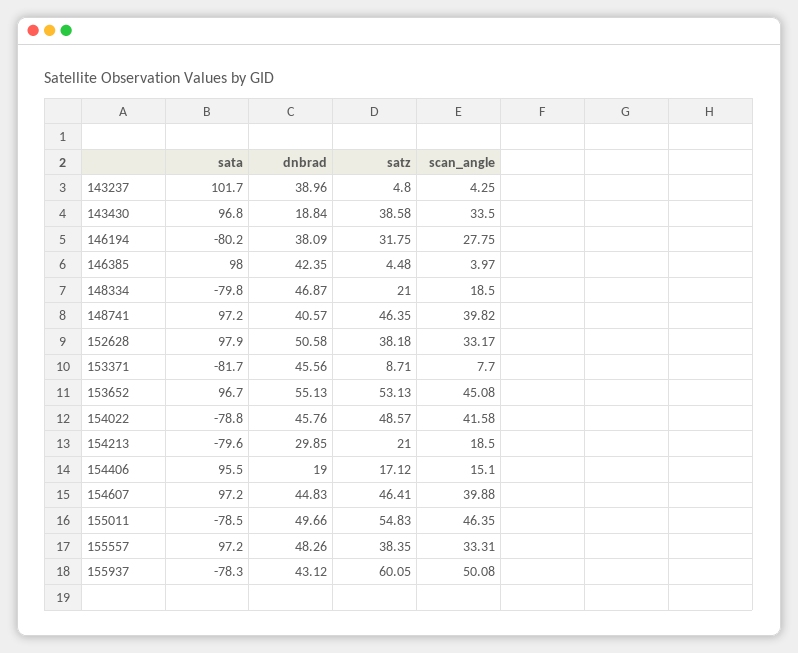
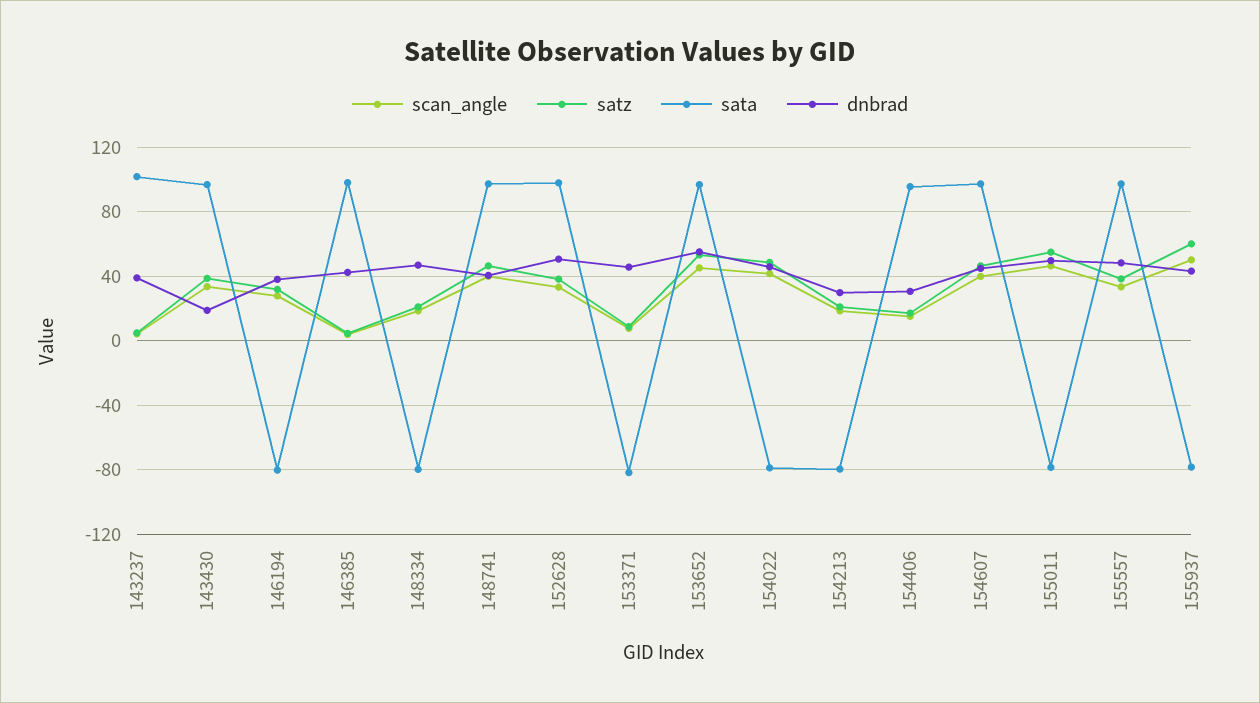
  {
    "sata": {
      "143237": 101.7,
      "143430": 96.8,
      "146194": -80.2,
      "146385": 98,
      "148334": -79.8,
      "148741": 97.2,
      "152628": 97.9,
      "153371": -81.7,
      "153652": 96.7,
      "154022": -78.8,
      "154213": -79.6,
      "154406": 95.5,
      "154607": 97.2,
      "155011": -78.5,
      "155557": 97.2,
      "155937": -78.3
    },
    "dnbrad": {
      "143237": 38.96,
      "143430": 18.84,
      "146194": 38.09,
      "146385": 42.35,
      "148334": 46.87,
      "148741": 40.57,
      "152628": 50.58,
      "153371": 45.56,
      "153652": 55.13,
      "154022": 45.76,
      "154213": 29.85,
-     "154406": 19,
+     "154406": 30,
      "154607": 44.83,
      "155011": 49.66,
      "155557": 48.26,
      "155937": 43.12
    },
    "satz": {
      "143237": 4.8,
      "143430": 38.58,
      "146194": 31.75,
      "146385": 4.48,
      "148334": 21,
      "148741": 46.35,
      "152628": 38.18,
      "153371": 8.71,
      "153652": 53.13,
      "154022": 48.57,
      "154213": 21,
      "154406": 17.12,
      "154607": 46.41,
      "155011": 54.83,
      "155557": 38.35,
      "155937": 60.05
    },
    "scan_angle": {
      "143237": 4.25,
      "143430": 33.5,
      "146194": 27.75,
      "146385": 3.97,
      "148334": 18.5,
      "148741": 39.82,
      "152628": 33.17,
      "153371": 7.7,
      "153652": 45.08,
      "154022": 41.58,
      "154213": 18.5,
      "154406": 15.1,
      "154607": 39.88,
      "155011": 46.35,
      "155557": 33.31,
      "155937": 50.08
    }
  }

